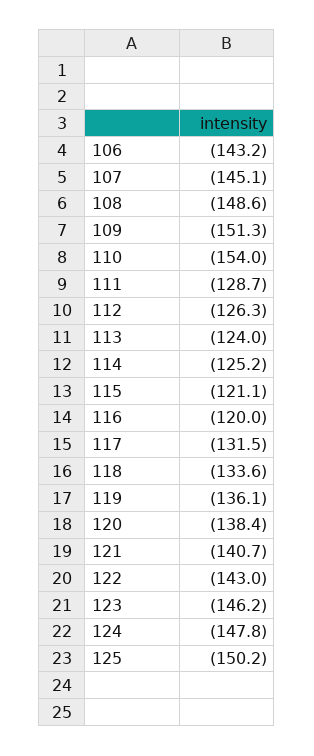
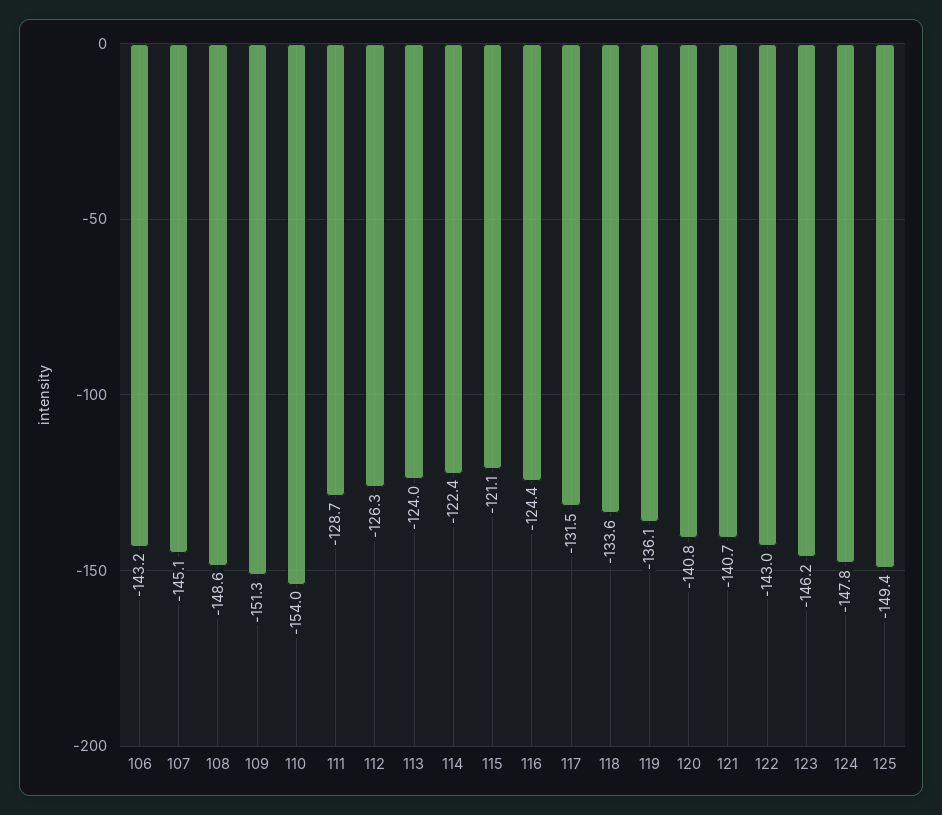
  {
    "106": -143.2,
    "107": -145.1,
    "108": -148.6,
    "109": -151.3,
    "110": -154,
    "111": -128.7,
    "112": -126.3,
    "113": -124,
-   "114": -125.2,
+   "114": -122.4,
    "115": -121.1,
-   "116": -120,
+   "116": -124.4,
    "117": -131.5,
    "118": -133.6,
    "119": -136.1,
-   "120": -138.4,
+   "120": -140.8,
    "121": -140.7,
    "122": -143,
    "123": -146.2,
    "124": -147.8,
-   "125": -150.2
+   "125": -149.4
  }

